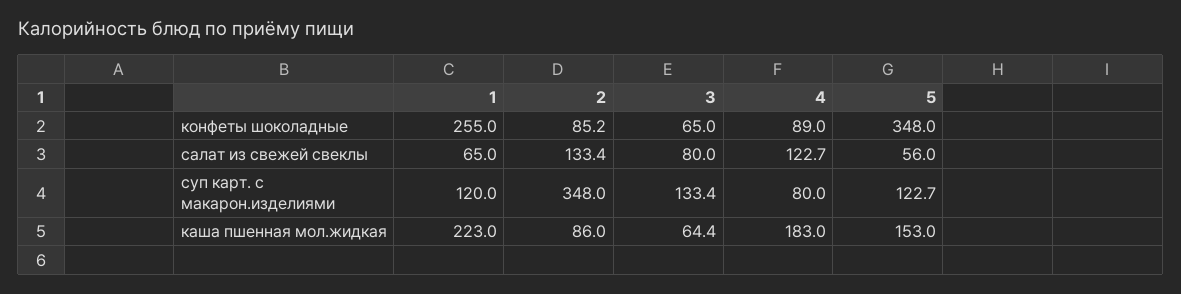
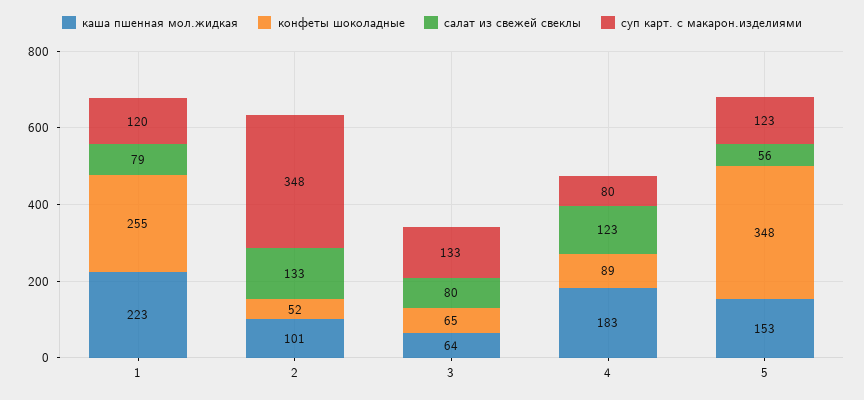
  {
    "конфеты шоколадные": {
      "1": 255,
-     "2": 85.2,
+     "2": 52,
      "3": 65,
      "4": 89,
      "5": 348
    },
    "салат из свежей свеклы": {
-     "1": 65,
+     "1": 79,
      "2": 133.4,
      "3": 80,
      "4": 122.7,
      "5": 56
    },
    "суп карт. с макарон.изделиями": {
      "1": 120,
      "2": 348,
      "3": 133.4,
      "4": 80,
      "5": 122.7
    },
    "каша пшенная мол.жидкая": {
      "1": 223,
-     "2": 86,
+     "2": 101,
      "3": 64.4,
      "4": 183,
      "5": 153
    }
  }

